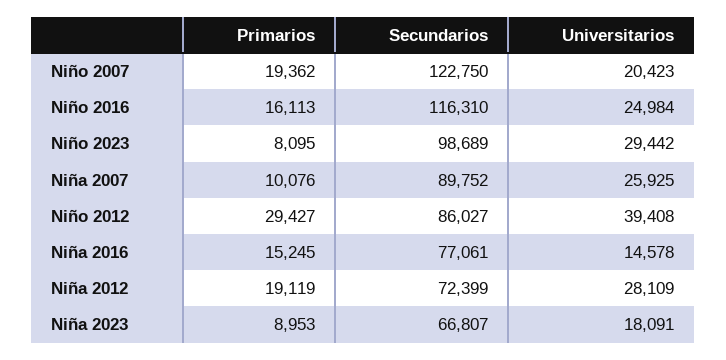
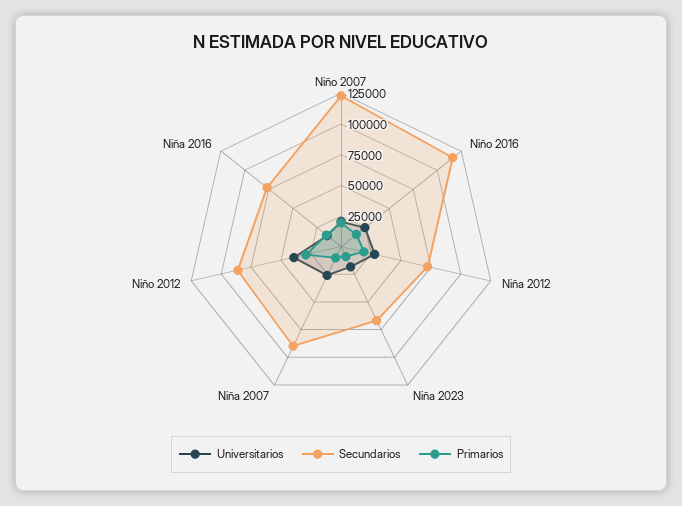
  {
    "Primarios": {
      "Niño 2007": 19362,
      "Niño 2016": 16113,
-     "Niño 2023": 8095,
      "Niña 2007": 10076,
      "Niño 2012": 29427,
      "Niña 2016": 15245,
      "Niña 2012": 19119,
      "Niña 2023": 8953
    },
    "Secundarios": {
      "Niño 2007": 122750,
      "Niño 2016": 116310,
-     "Niño 2023": 98689,
      "Niña 2007": 89752,
      "Niño 2012": 86027,
      "Niña 2016": 77061,
      "Niña 2012": 72399,
      "Niña 2023": 66807
    },
    "Universitarios": {
      "Niño 2007": 20423,
      "Niño 2016": 24984,
-     "Niño 2023": 29442,
      "Niña 2007": 25925,
      "Niño 2012": 39408,
      "Niña 2016": 14578,
      "Niña 2012": 28109,
      "Niña 2023": 18091
    }
  }

